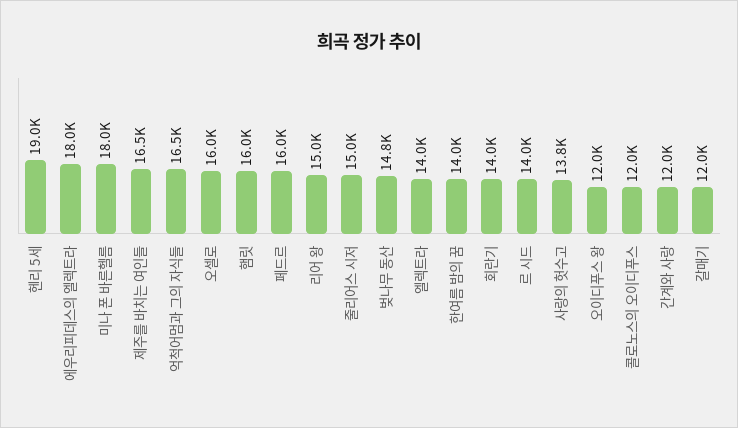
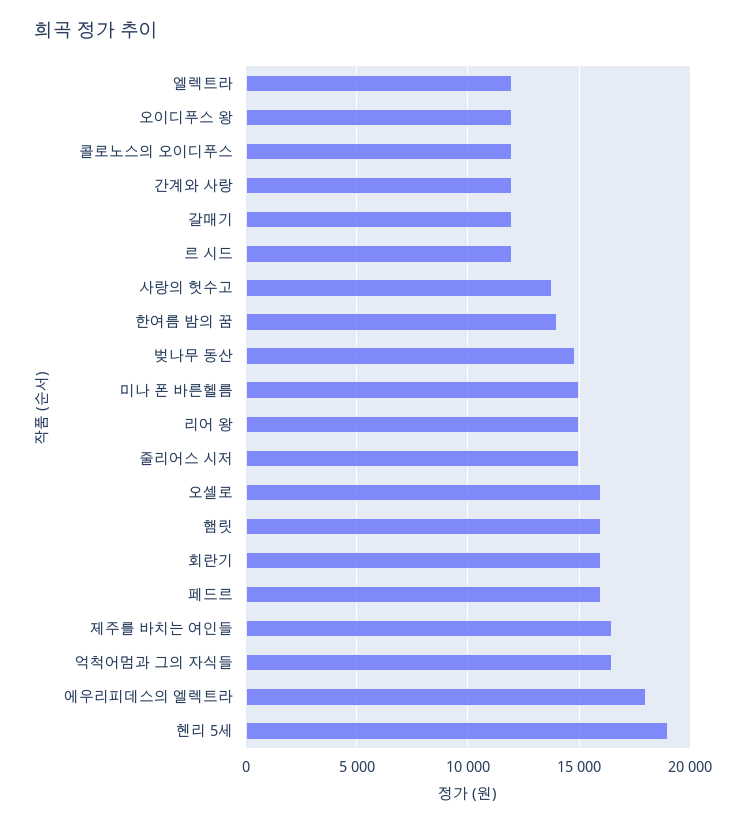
  {
    "헨리 5세": 19000,
    "에우리피데스의 엘렉트라": 18000,
-   "미나 폰 바른헬름": 18000,
+   "미나 폰 바른헬름": 15000,
    "제주를 바치는 여인들": 16500,
    "억척어멈과 그의 자식들": 16500,
    "오셀로": 16000,
    "햄릿": 16000,
    "페드르": 16000,
    "리어 왕": 15000,
    "줄리어스 시저": 15000,
    "벚나무 동산": 14800,
-   "엘렉트라": 14000,
+   "엘렉트라": 12000,
    "한여름 밤의 꿈": 14000,
-   "회란기": 14000,
+   "회란기": 16000,
-   "르 시드": 14000,
+   "르 시드": 12000,
    "사랑의 헛수고": 13800,
    "오이디푸스 왕": 12000,
    "콜로노스의 오이디푸스": 12000,
    "간계와 사랑": 12000,
    "갈매기": 12000
  }

